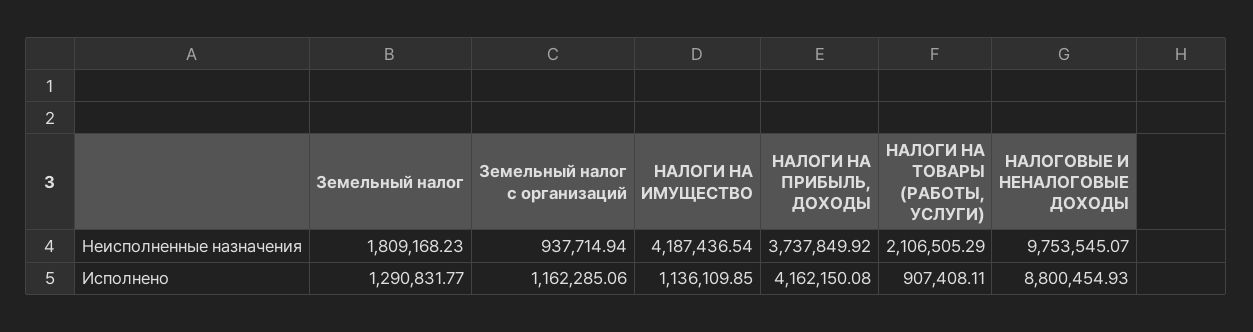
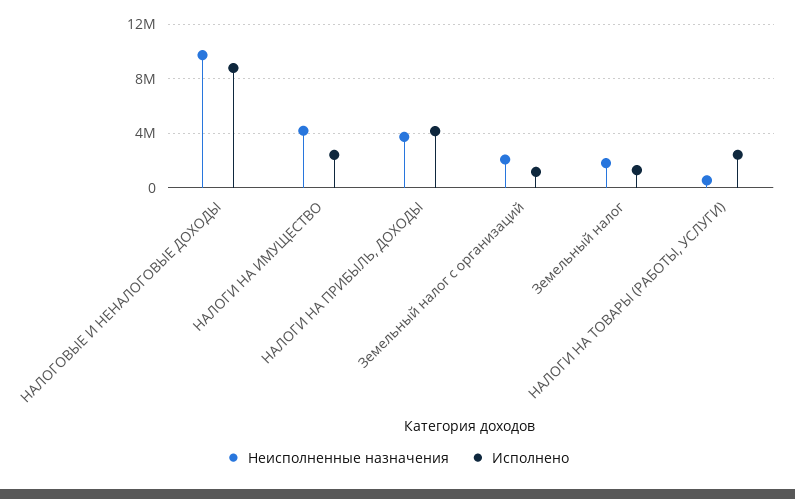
  {
    "Неисполненные назначения": {
      "Земельный налог": 1809168.23,
-     "Земельный налог с организаций": 937714.94,
+     "Земельный налог с организаций": 2000000,
      "НАЛОГИ НА ИМУЩЕСТВО": 4187436.54,
      "НАЛОГИ НА ПРИБЫЛЬ, ДОХОДЫ": 3737849.92,
-     "НАЛОГИ НА ТОВАРЫ (РАБОТЫ, УСЛУГИ)": 2106505.29,
+     "НАЛОГИ НА ТОВАРЫ (РАБОТЫ, УСЛУГИ)": 500000,
      "НАЛОГОВЫЕ И НЕНАЛОГОВЫЕ ДОХОДЫ": 9753545.07
    },
    "Исполнено": {
      "Земельный налог": 1290831.77,
      "Земельный налог с организаций": 1162285.06,
-     "НАЛОГИ НА ИМУЩЕСТВО": 1136109.85,
+     "НАЛОГИ НА ИМУЩЕСТВО": 2500000,
      "НАЛОГИ НА ПРИБЫЛЬ, ДОХОДЫ": 4162150.08,
-     "НАЛОГИ НА ТОВАРЫ (РАБОТЫ, УСЛУГИ)": 907408.11,
+     "НАЛОГИ НА ТОВАРЫ (РАБОТЫ, УСЛУГИ)": 2500000,
      "НАЛОГОВЫЕ И НЕНАЛОГОВЫЕ ДОХОДЫ": 8800454.93
    }
  }

